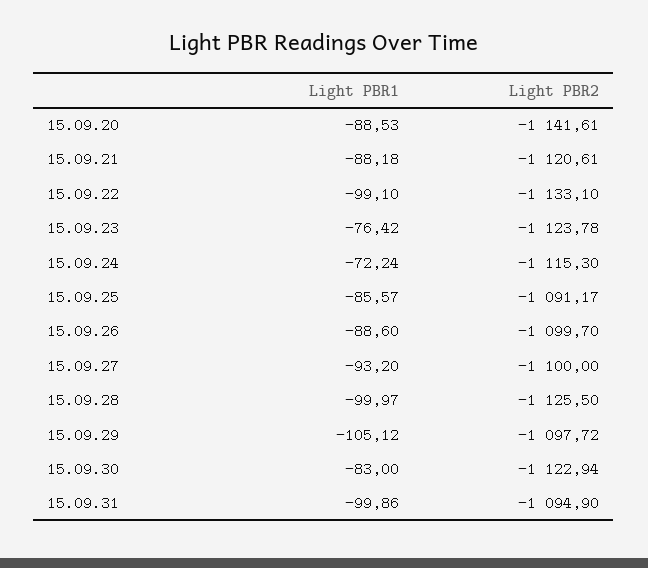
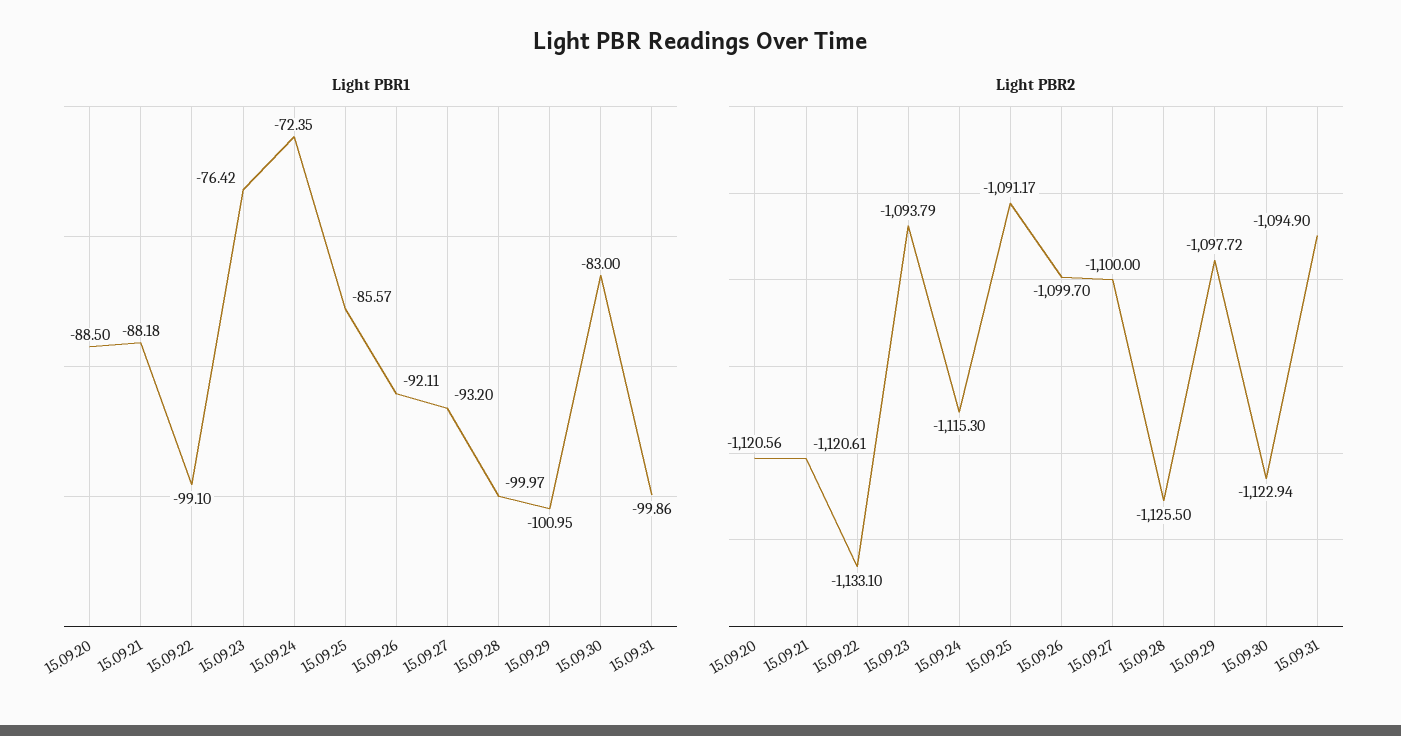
  {
    "Light PBR1": {
-     "15.09.20": -88.53,
+     "15.09.20": -88.5,
      "15.09.21": -88.18,
      "15.09.22": -99.1,
      "15.09.23": -76.42,
-     "15.09.24": -72.24,
+     "15.09.24": -72.35,
      "15.09.25": -85.57,
-     "15.09.26": -88.6,
+     "15.09.26": -92.11,
      "15.09.27": -93.2,
      "15.09.28": -99.97,
-     "15.09.29": -105.12,
+     "15.09.29": -100.95,
      "15.09.30": -83,
      "15.09.31": -99.86
    },
    "Light PBR2": {
-     "15.09.20": -1141.61,
+     "15.09.20": -1120.56,
      "15.09.21": -1120.61,
      "15.09.22": -1133.1,
-     "15.09.23": -1123.78,
+     "15.09.23": -1093.79,
      "15.09.24": -1115.3,
      "15.09.25": -1091.17,
      "15.09.26": -1099.7,
      "15.09.27": -1100,
      "15.09.28": -1125.5,
      "15.09.29": -1097.72,
      "15.09.30": -1122.94,
      "15.09.31": -1094.9
    }
  }

